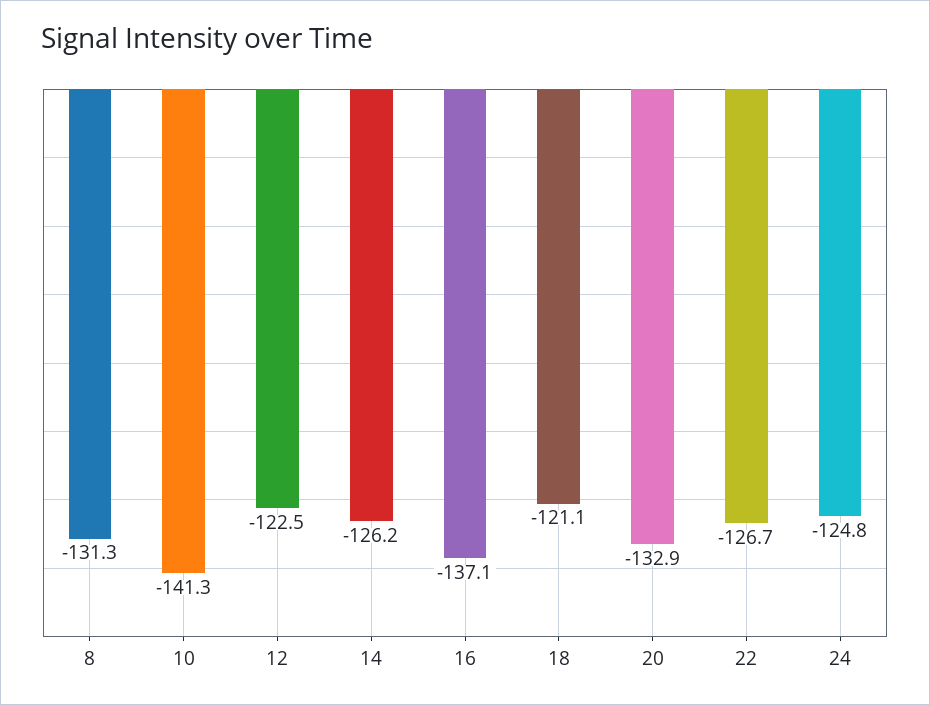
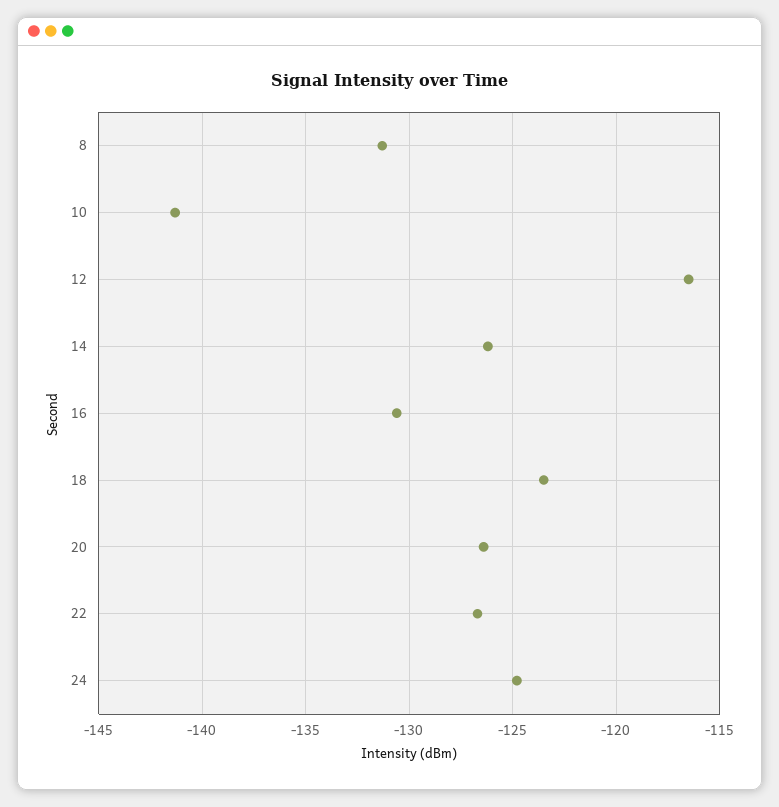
  {
    "8": -131.3,
    "10": -141.3,
-   "12": -122.5,
+   "12": -116.5,
    "14": -126.2,
-   "16": -137.1,
+   "16": -130.5,
-   "18": -121.1,
+   "18": -123.5,
-   "20": -132.9,
+   "20": -126.5,
    "22": -126.7,
    "24": -124.8
  }

